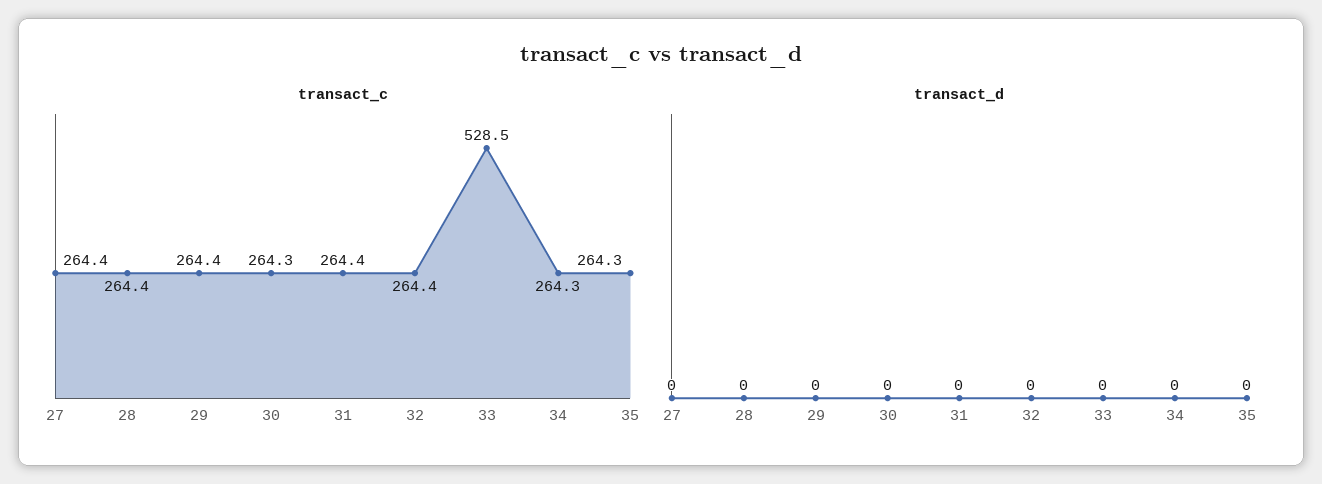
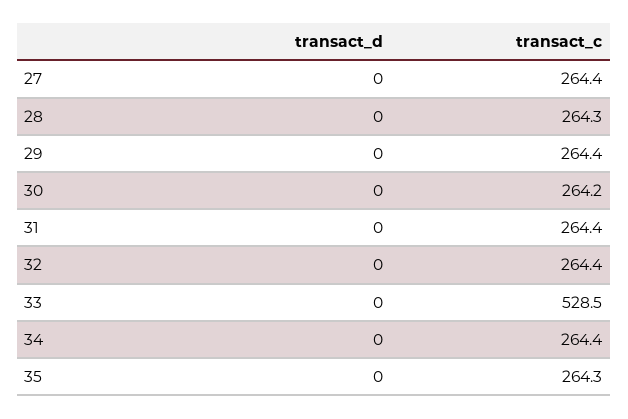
  {
    "transact_c": {
      "27": 264.4,
-     "28": 264.4,
+     "28": 264.3,
      "29": 264.4,
-     "30": 264.3,
+     "30": 264.2,
      "31": 264.4,
      "32": 264.4,
      "33": 528.5,
-     "34": 264.3,
+     "34": 264.4,
      "35": 264.3
    },
    "transact_d": {
      "27": 0,
      "28": 0,
      "29": 0,
      "30": 0,
      "31": 0,
      "32": 0,
      "33": 0,
      "34": 0,
      "35": 0
    }
  }

